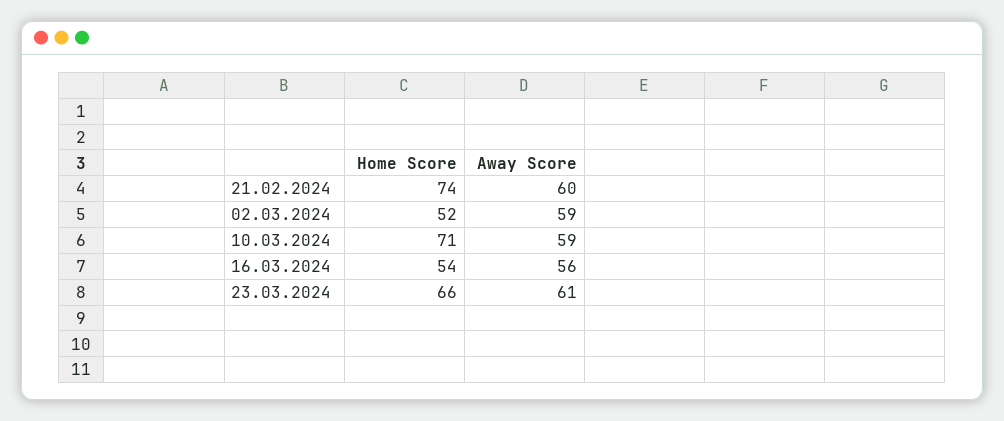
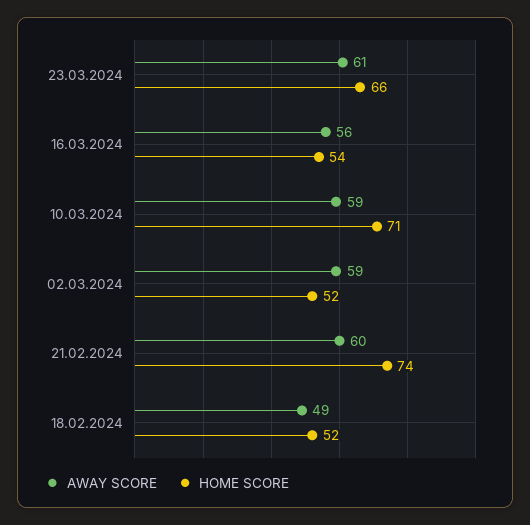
  {
    "Home Score": {
      "21.02.2024": 74,
      "02.03.2024": 52,
      "10.03.2024": 71,
      "16.03.2024": 54,
-     "23.03.2024": 66
+     "23.03.2024": 66,
+     "18.02.2024": 52
    },
    "Away Score": {
      "21.02.2024": 60,
      "02.03.2024": 59,
      "10.03.2024": 59,
      "16.03.2024": 56,
-     "23.03.2024": 61
+     "23.03.2024": 61,
+     "18.02.2024": 49
    }
  }

